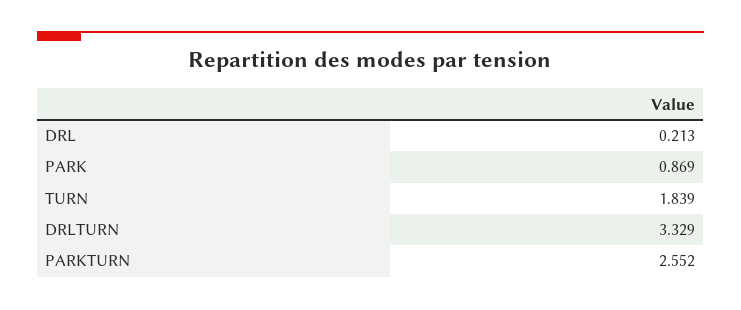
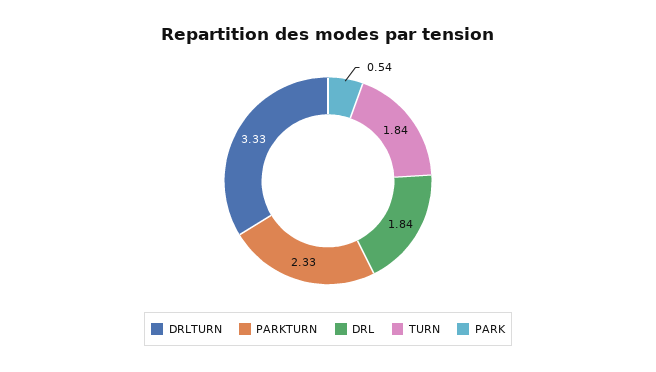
  {
-   "DRL": 0.213,
+   "DRL": 1.84,
-   "PARK": 0.869,
+   "PARK": 0.54,
    "TURN": 1.839,
    "DRLTURN": 3.329,
-   "PARKTURN": 2.552
+   "PARKTURN": 2.33
  }

